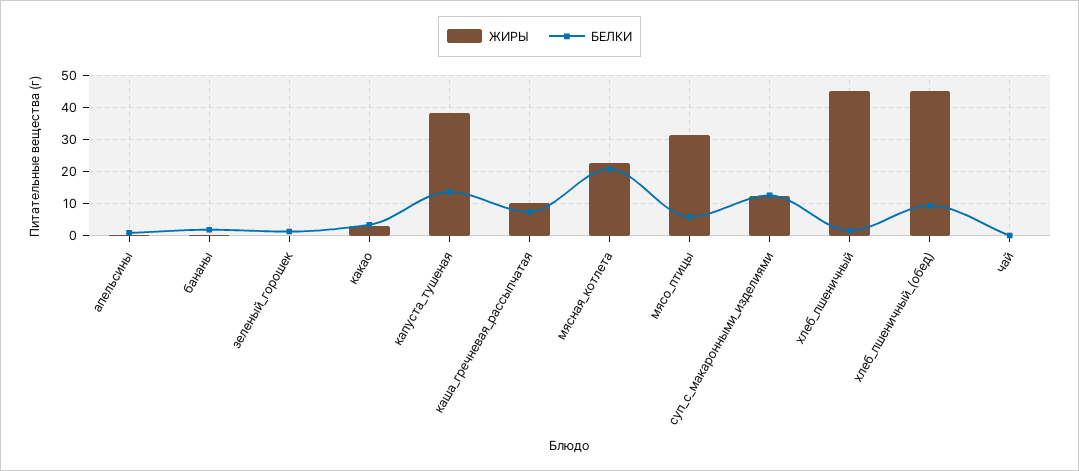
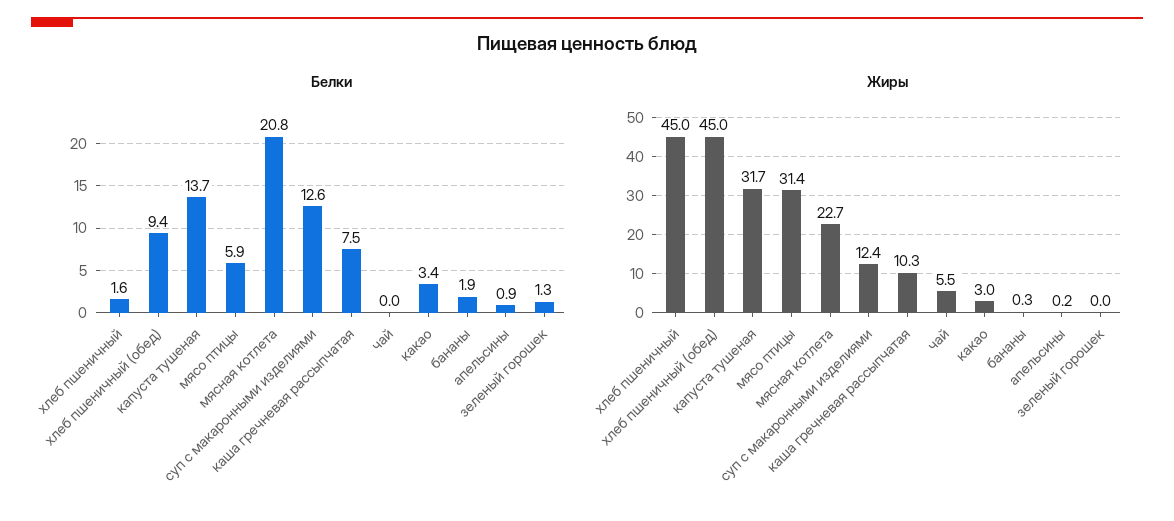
  {
    "ЖИРЫ": {
      "апельсины": 0.2,
      "бананы": 0.3,
      "зеленый_горошек": 0,
      "какао": 3,
-     "капуста_тушеная": 38,
+     "капуста_тушеная": 31.7,
      "каша_гречневая_рассыпчатая": 10.3,
      "мясная_котлета": 22.7,
      "мясо_птицы": 31.4,
      "суп_с_макаронными_изделиями": 12.4,
      "хлеб_пшеничный": 45,
      "хлеб_пшеничный_(обед)": 45,
-     "чай": 0
+     "чай": 5.5
    },
    "БЕЛКИ": {
      "апельсины": 0.9,
      "бананы": 1.9,
      "зеленый_горошек": 1.3,
      "какао": 3.4,
      "капуста_тушеная": 13.7,
      "каша_гречневая_рассыпчатая": 7.5,
      "мясная_котлета": 20.8,
      "мясо_птицы": 5.9,
      "суп_с_макаронными_изделиями": 12.6,
      "хлеб_пшеничный": 1.6,
      "хлеб_пшеничный_(обед)": 9.4,
      "чай": 0
    }
  }

